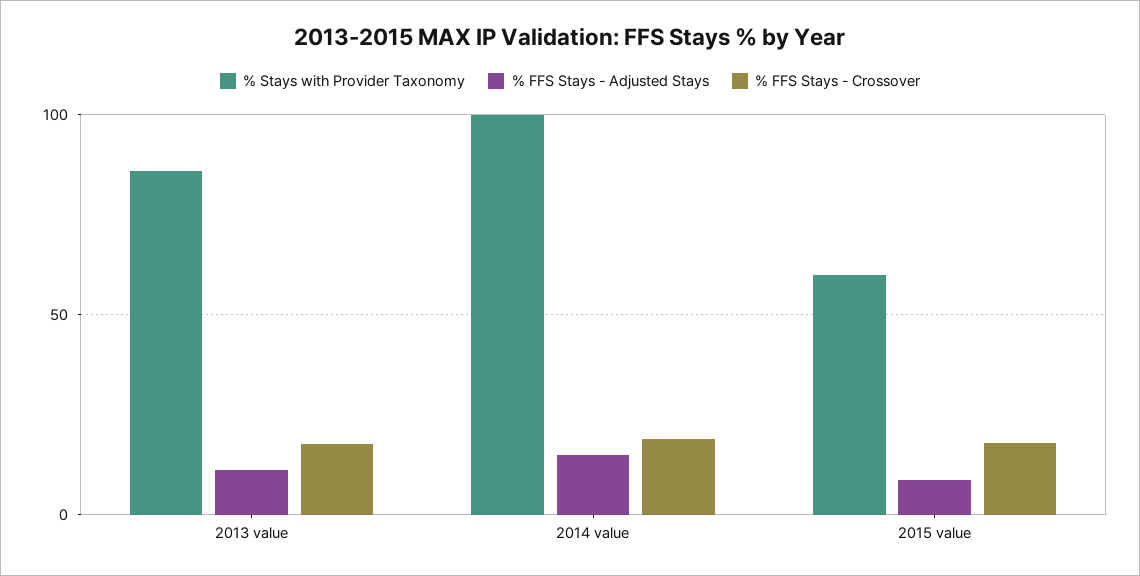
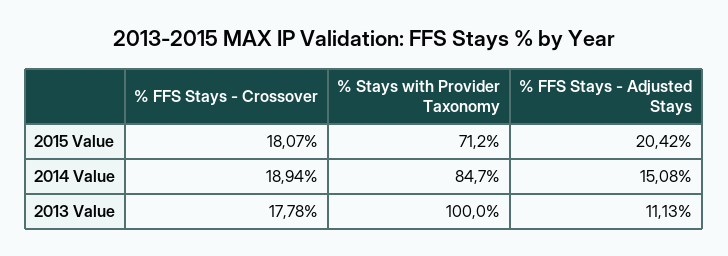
  {
    "% Stays with Provider Taxonomy": {
-     "2013 value": 85,
+     "2013 value": 100,
-     "2014 value": 100,
+     "2014 value": 84.7,
-     "2015 value": 60
+     "2015 value": 71.2
    },
    "% FFS Stays - Adjusted Stays": {
      "2013 value": 11.13,
      "2014 value": 15.08,
-     "2015 value": 10
+     "2015 value": 20.42
    },
    "% FFS Stays - Crossover": {
      "2013 value": 17.78,
      "2014 value": 18.94,
      "2015 value": 18.07
    }
  }

